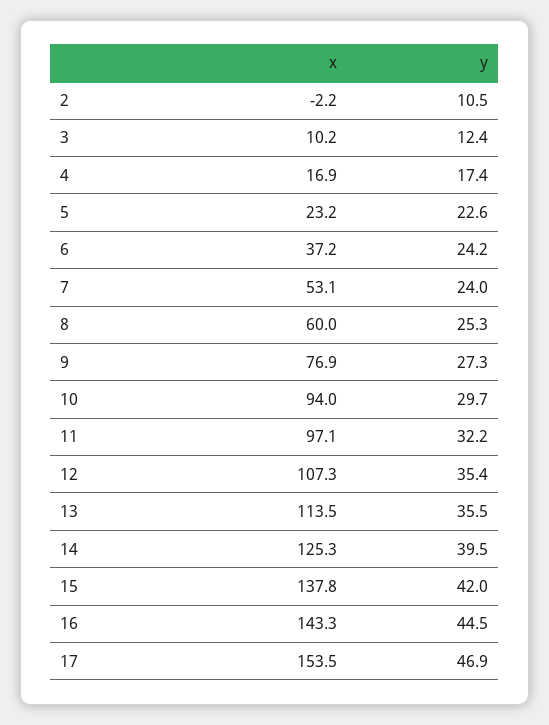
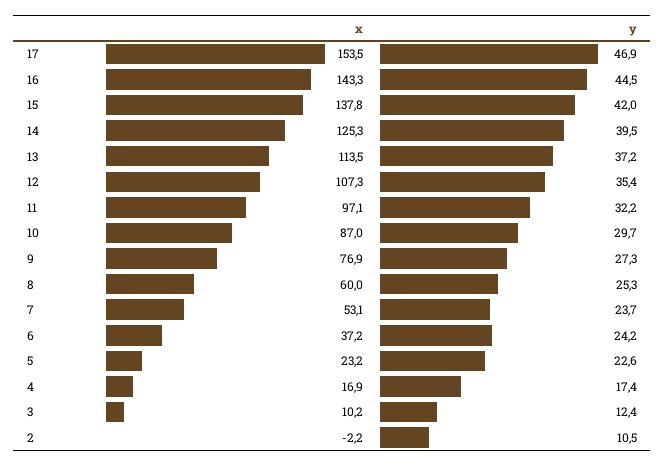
  {
    "x": {
      "2": -2.2,
      "3": 10.2,
      "4": 16.9,
      "5": 23.2,
      "6": 37.2,
      "7": 53.1,
      "8": 60,
      "9": 76.9,
-     "10": 94,
+     "10": 87,
      "11": 97.1,
      "12": 107.3,
      "13": 113.5,
      "14": 125.3,
      "15": 137.8,
      "16": 143.3,
      "17": 153.5
    },
    "y": {
      "2": 10.5,
      "3": 12.4,
      "4": 17.4,
      "5": 22.6,
      "6": 24.2,
-     "7": 24,
+     "7": 23.7,
      "8": 25.3,
      "9": 27.3,
      "10": 29.7,
      "11": 32.2,
      "12": 35.4,
-     "13": 35.5,
+     "13": 37.2,
      "14": 39.5,
      "15": 42,
      "16": 44.5,
      "17": 46.9
    }
  }

